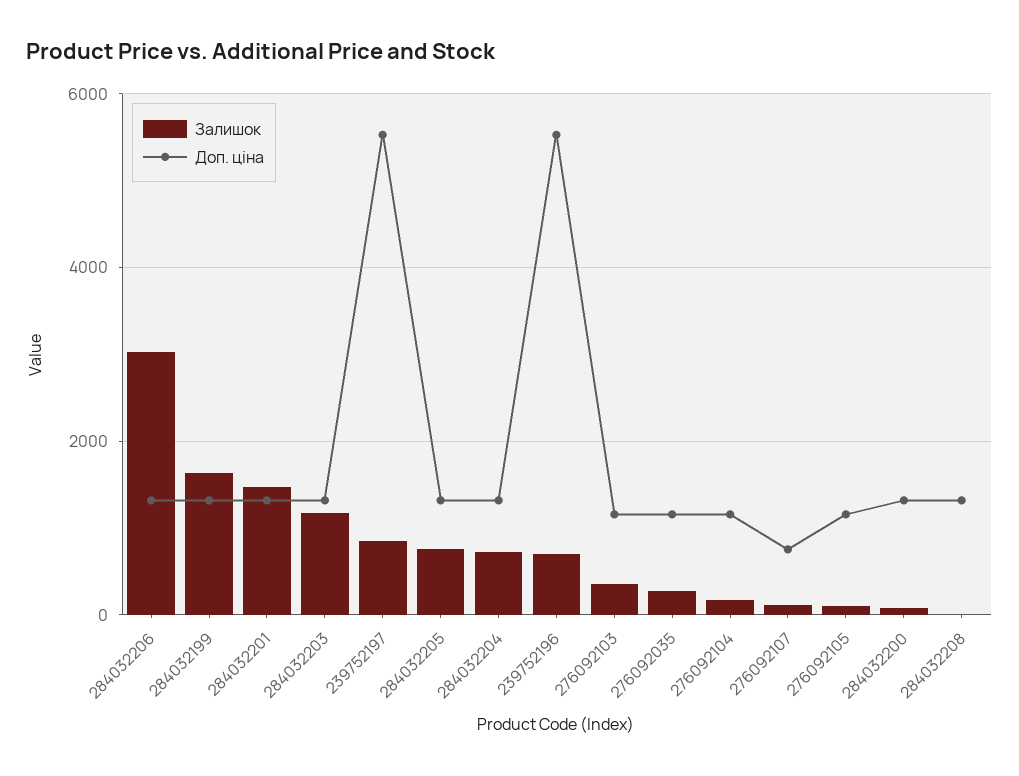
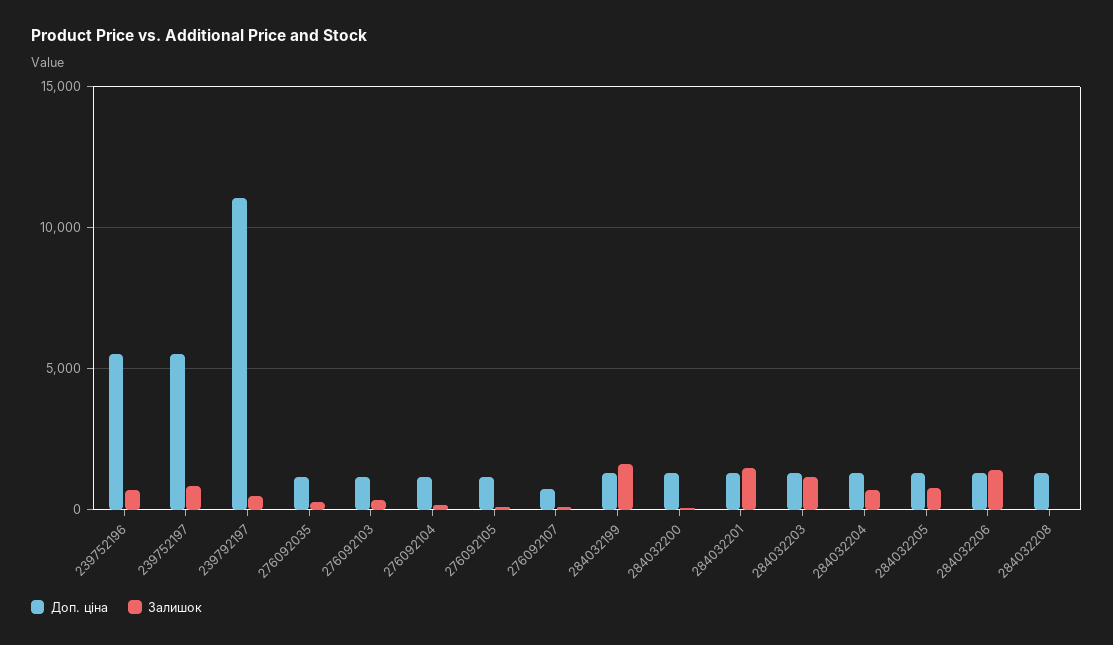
  {
    "Залишок": {
-     "284032206": 3000,
+     "284032206": 1500,
      "284032199": 1600,
      "284032201": 1400,
      "284032203": 1200,
      "239752197": 800,
      "284032205": 800,
      "284032204": 800,
      "239752196": 600,
      "276092103": 400,
      "276092035": 200,
      "276092104": 200,
      "276092107": 200,
      "276092105": 200,
      "284032200": 0,
-     "284032208": 0
+     "284032208": 0,
+     "239792197": 500
    },
    "Доп. ціна": {
      "284032206": 1400,
      "284032199": 1400,
      "284032201": 1400,
      "284032203": 1400,
      "239752197": 5600,
      "284032205": 1400,
      "284032204": 1400,
      "239752196": 5600,
      "276092103": 1200,
      "276092035": 1200,
      "276092104": 1200,
      "276092107": 800,
      "276092105": 1200,
      "284032200": 1400,
-     "284032208": 1400
+     "284032208": 1400,
+     "239792197": 11000
    }
  }

